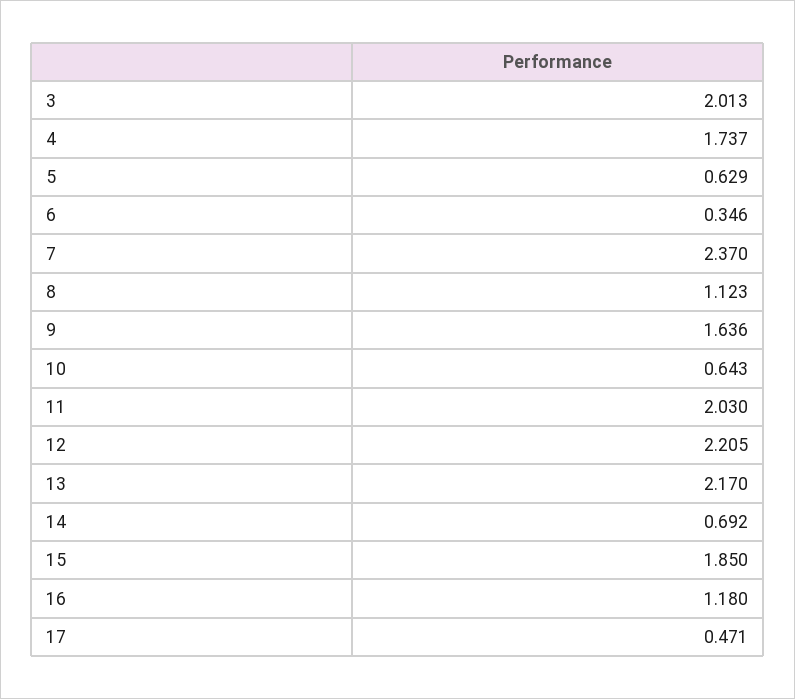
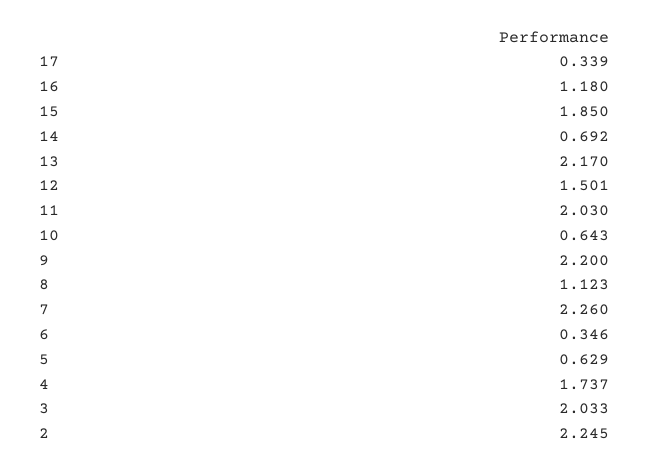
  {
-   "3": 2.013,
+   "3": 2.033,
    "4": 1.737,
    "5": 0.629,
    "6": 0.346,
-   "7": 2.37,
+   "7": 2.26,
    "8": 1.123,
-   "9": 1.636,
+   "9": 2.2,
    "10": 0.643,
    "11": 2.03,
-   "12": 2.205,
+   "12": 1.501,
    "13": 2.17,
    "14": 0.692,
    "15": 1.85,
    "16": 1.18,
-   "17": 0.471
+   "17": 0.339,
+   "2": 2.245
  }

